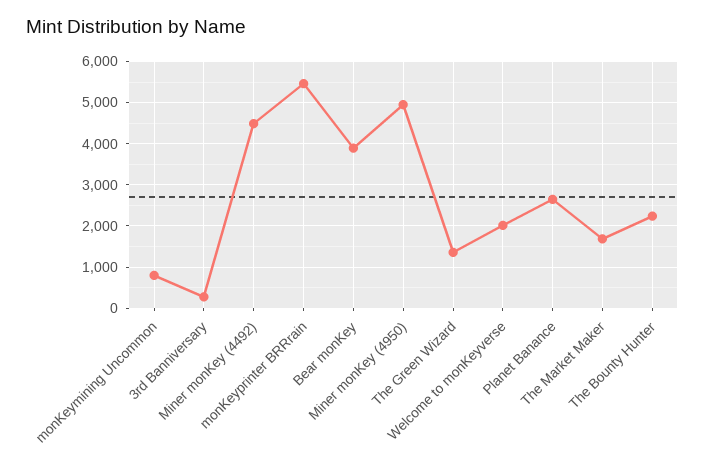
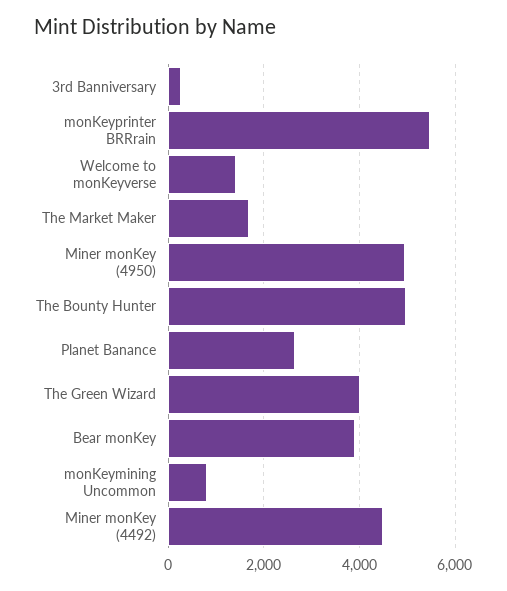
  {
    "monKeymining Uncommon": 800,
    "3rd Banniversary": 200,
    "Miner monKey (4492)": 4400,
    "monKeyprinter BRRrain": 5400,
    "Bear monKey": 3800,
    "Miner monKey (4950)": 5000,
-   "The Green Wizard": 1400,
+   "The Green Wizard": 4000,
-   "Welcome to monKeyverse": 2000,
+   "Welcome to monKeyverse": 1400,
    "Planet Banance": 2600,
    "The Market Maker": 1600,
-   "The Bounty Hunter": 2200
+   "The Bounty Hunter": 5000
  }

